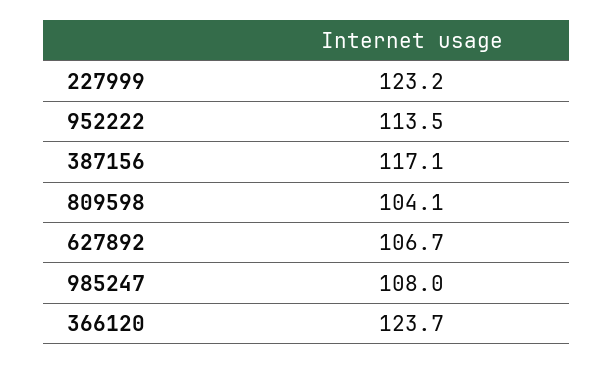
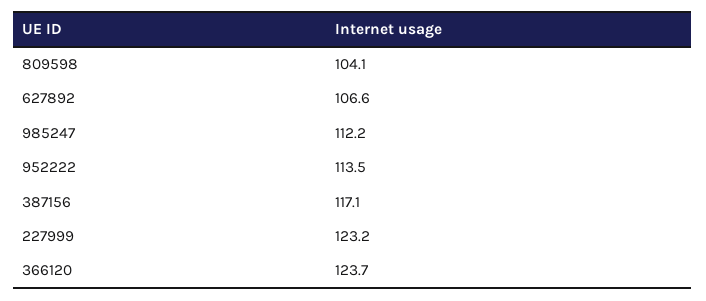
  {
    "227999": 123.2,
    "952222": 113.5,
    "387156": 117.1,
    "809598": 104.1,
-   "627892": 106.7,
+   "627892": 106.6,
-   "985247": 108,
+   "985247": 112.2,
    "366120": 123.7
  }

